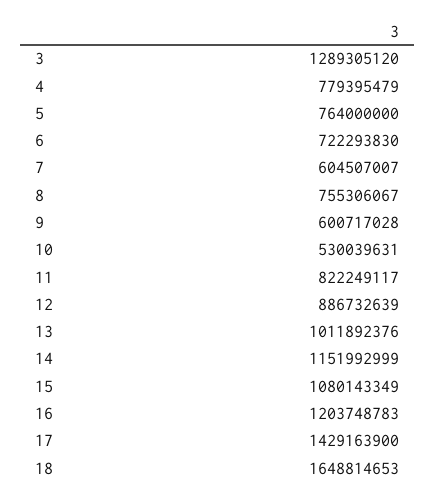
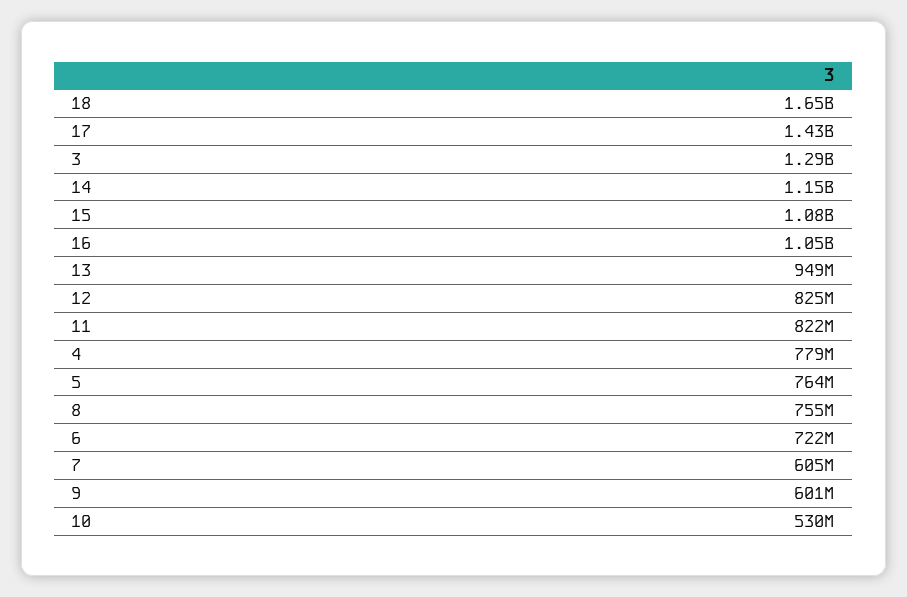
  {
    "3": 1289305120,
    "4": 779395479,
    "5": 764000000,
    "6": 722293830,
    "7": 604507007,
    "8": 755306067,
    "9": 600717028,
    "10": 530039631,
    "11": 822249117,
-   "12": 886732639,
+   "12": 825000000,
-   "13": 1011892376,
+   "13": 949000000,
    "14": 1151992999,
    "15": 1080143349,
-   "16": 1203748783,
+   "16": 1050000000,
    "17": 1429163900,
    "18": 1648814653
  }

